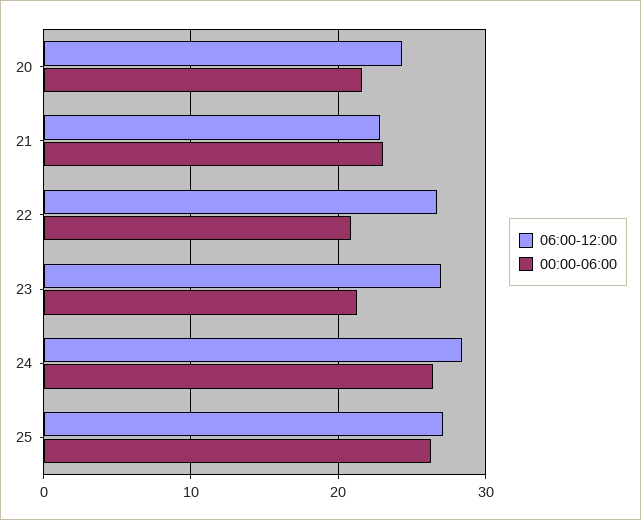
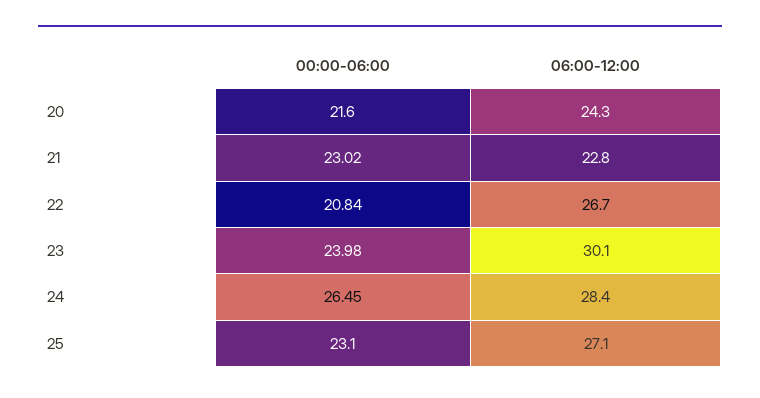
  {
    "06:00-12:00": {
      "20": 24.3,
      "21": 22.8,
      "22": 26.7,
-     "23": 27,
+     "23": 30.1,
      "24": 28.4,
      "25": 27.1
    },
    "00:00-06:00": {
      "20": 21.6,
      "21": 23.02,
      "22": 20.84,
-     "23": 21,
+     "23": 23.98,
      "24": 26.45,
-     "25": 26
+     "25": 23.1
    }
  }

